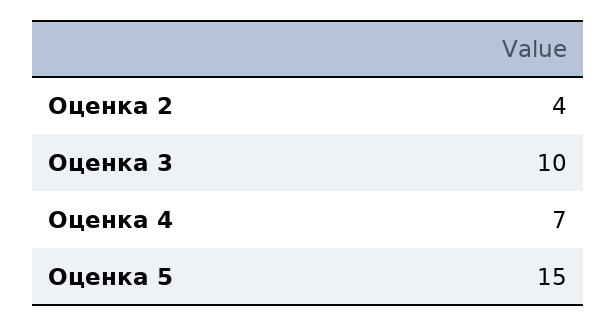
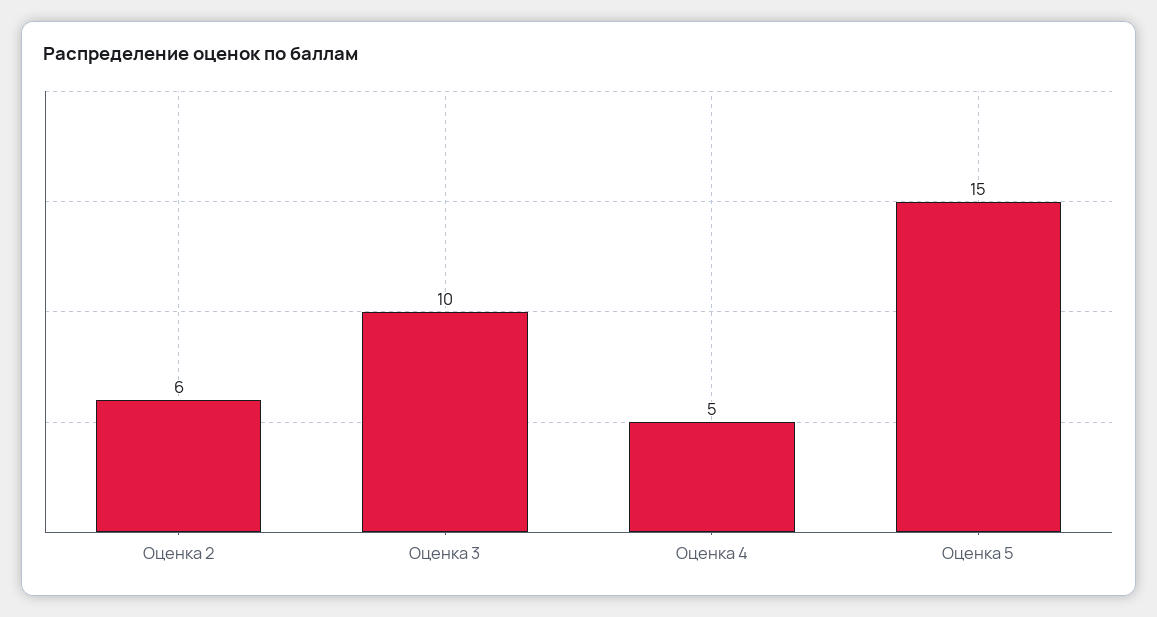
  {
-   "Оценка 2": 4,
+   "Оценка 2": 6,
    "Оценка 3": 10,
-   "Оценка 4": 7,
+   "Оценка 4": 5,
    "Оценка 5": 15
  }

